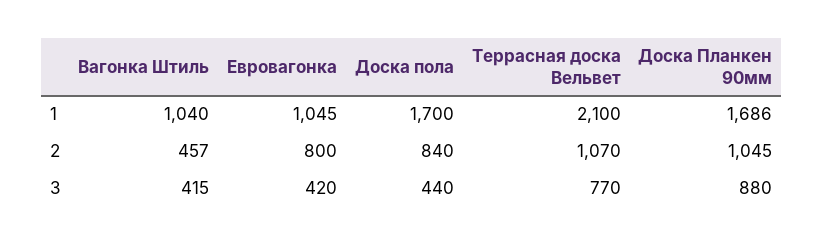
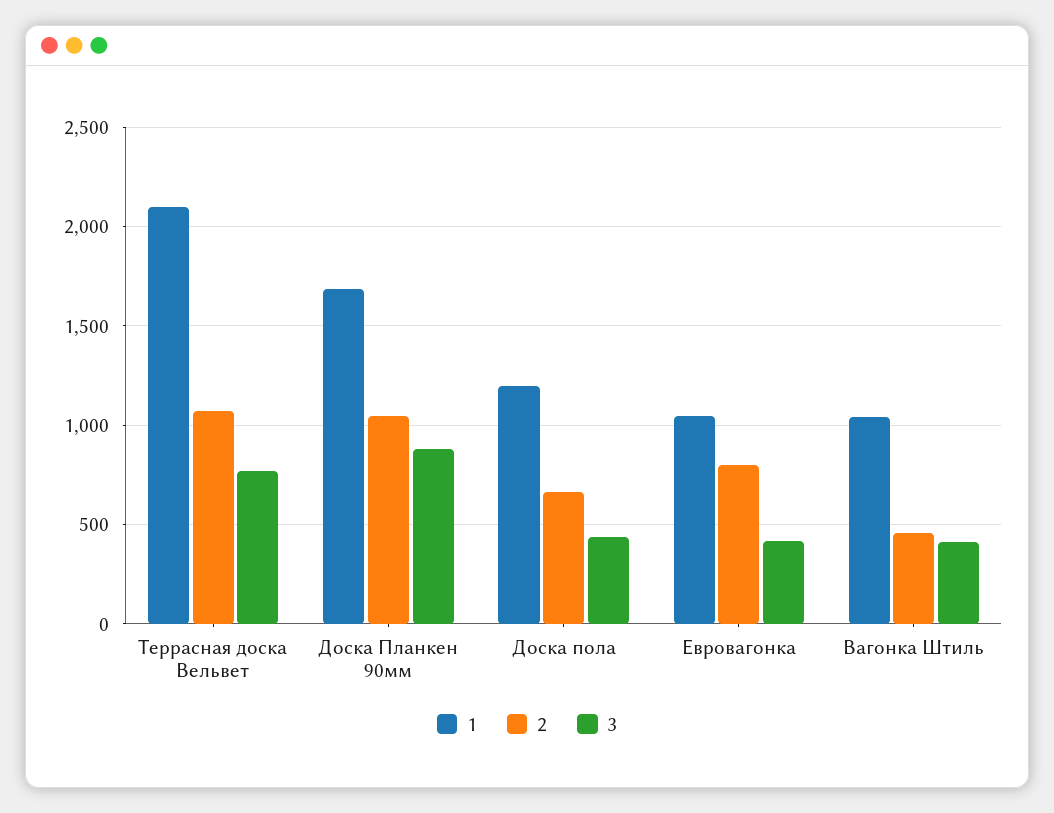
  {
    "1": {
      "Вагонка Штиль": 1040,
      "Евровагонка": 1045,
-     "Доска пола": 1700,
+     "Доска пола": 1200,
      "Террасная доска Вельвет": 2100,
      "Доска Планкен 90мм": 1686
    },
    "2": {
      "Вагонка Штиль": 457,
      "Евровагонка": 800,
-     "Доска пола": 840,
+     "Доска пола": 650,
      "Террасная доска Вельвет": 1070,
      "Доска Планкен 90мм": 1045
    },
    "3": {
      "Вагонка Штиль": 415,
      "Евровагонка": 420,
      "Доска пола": 440,
      "Террасная доска Вельвет": 770,
      "Доска Планкен 90мм": 880
    }
  }

